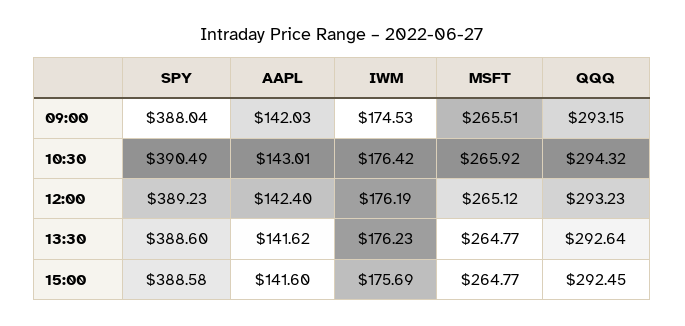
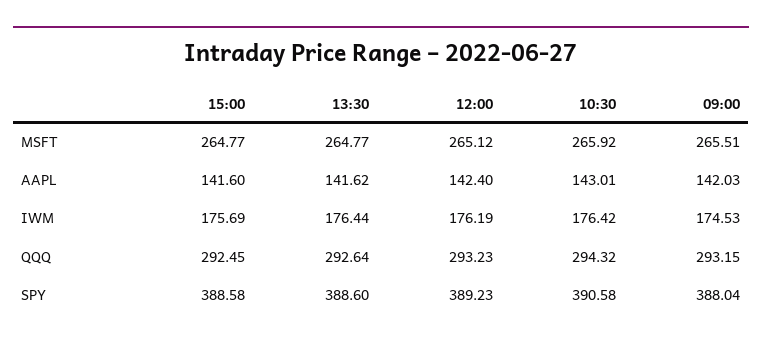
  {
    "SPY": {
      "09:00": 388.04,
-     "10:30": 390.49,
+     "10:30": 390.58,
      "12:00": 389.23,
      "13:30": 388.6,
      "15:00": 388.58
    },
    "AAPL": {
      "09:00": 142.03,
      "10:30": 143.01,
      "12:00": 142.4,
      "13:30": 141.62,
      "15:00": 141.6
    },
    "IWM": {
      "09:00": 174.53,
      "10:30": 176.42,
      "12:00": 176.19,
-     "13:30": 176.23,
+     "13:30": 176.44,
      "15:00": 175.69
    },
    "MSFT": {
      "09:00": 265.51,
      "10:30": 265.92,
      "12:00": 265.12,
      "13:30": 264.77,
      "15:00": 264.77
    },
    "QQQ": {
      "09:00": 293.15,
      "10:30": 294.32,
      "12:00": 293.23,
      "13:30": 292.64,
      "15:00": 292.45
    }
  }

